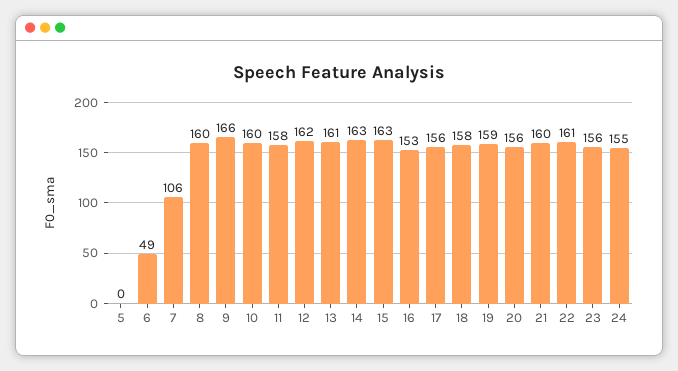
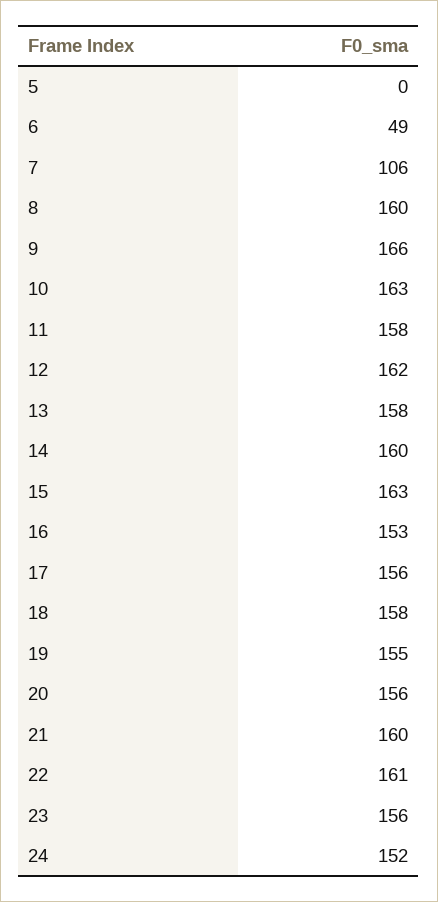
  {
    "5": 0,
    "6": 49,
    "7": 106,
    "8": 160,
    "9": 166,
-   "10": 160,
+   "10": 163,
    "11": 158,
    "12": 162,
-   "13": 161,
+   "13": 158,
-   "14": 163,
+   "14": 160,
    "15": 163,
    "16": 153,
    "17": 156,
    "18": 158,
-   "19": 159,
+   "19": 155,
    "20": 156,
    "21": 160,
    "22": 161,
    "23": 156,
-   "24": 155
+   "24": 152
  }

